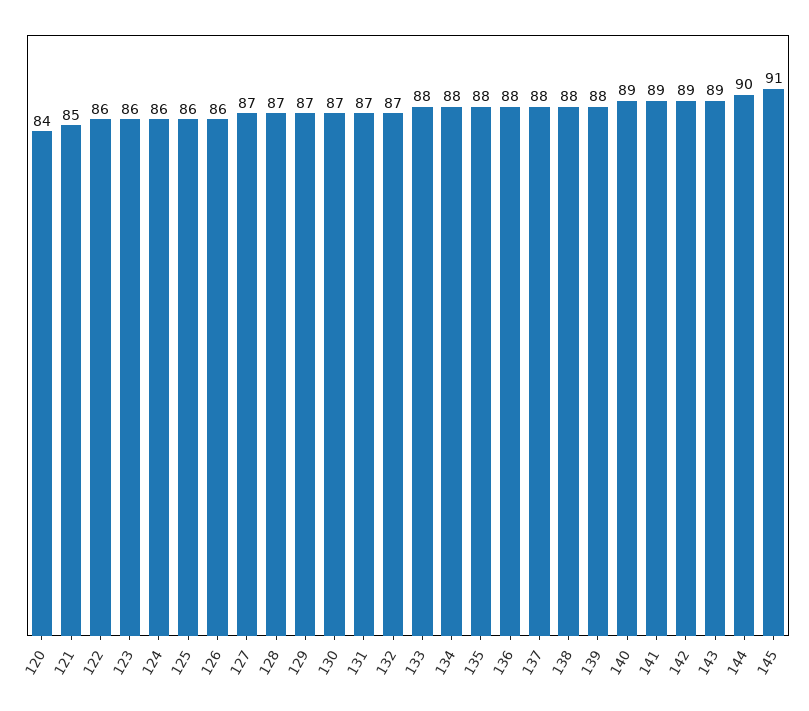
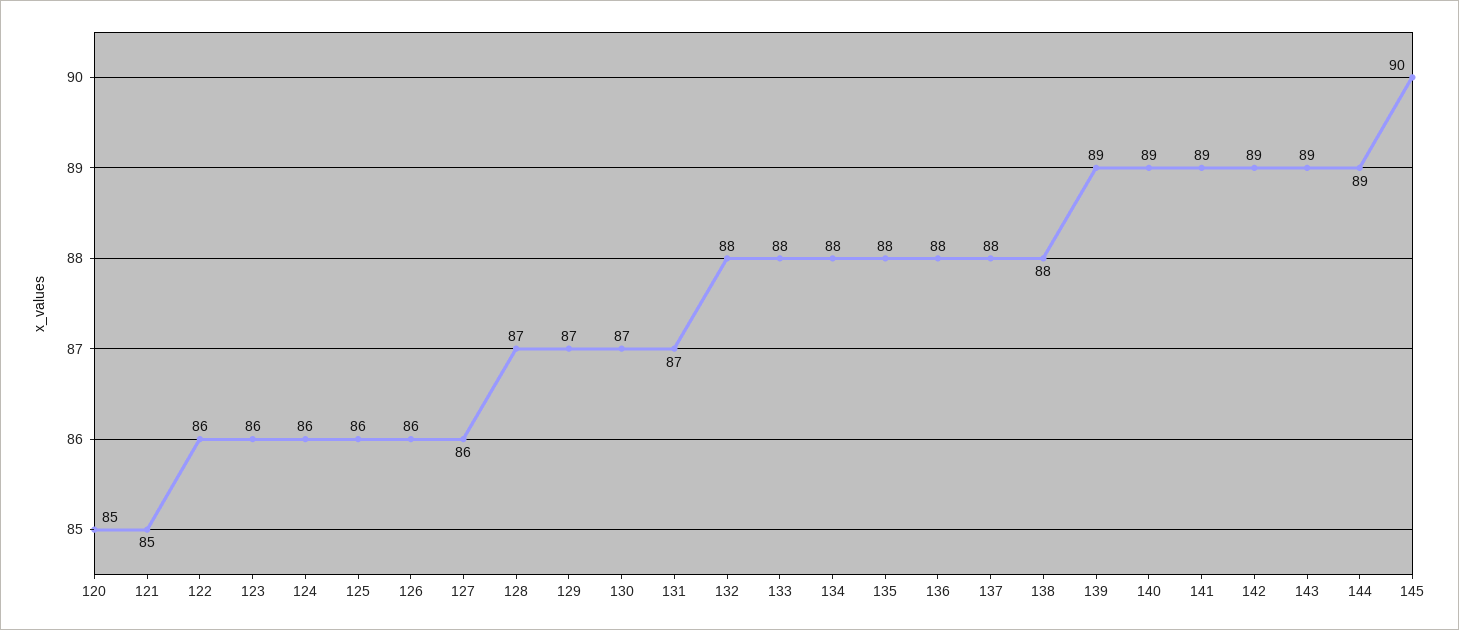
  {
-   "120": 84,
+   "120": 85,
    "121": 85,
    "122": 86,
    "123": 86,
    "124": 86,
    "125": 86,
    "126": 86,
-   "127": 87,
+   "127": 86,
    "128": 87,
    "129": 87,
    "130": 87,
    "131": 87,
-   "132": 87,
+   "132": 88,
    "133": 88,
    "134": 88,
    "135": 88,
    "136": 88,
    "137": 88,
    "138": 88,
-   "139": 88,
+   "139": 89,
    "140": 89,
    "141": 89,
    "142": 89,
    "143": 89,
-   "144": 90,
+   "144": 89,
-   "145": 91
+   "145": 90
  }

